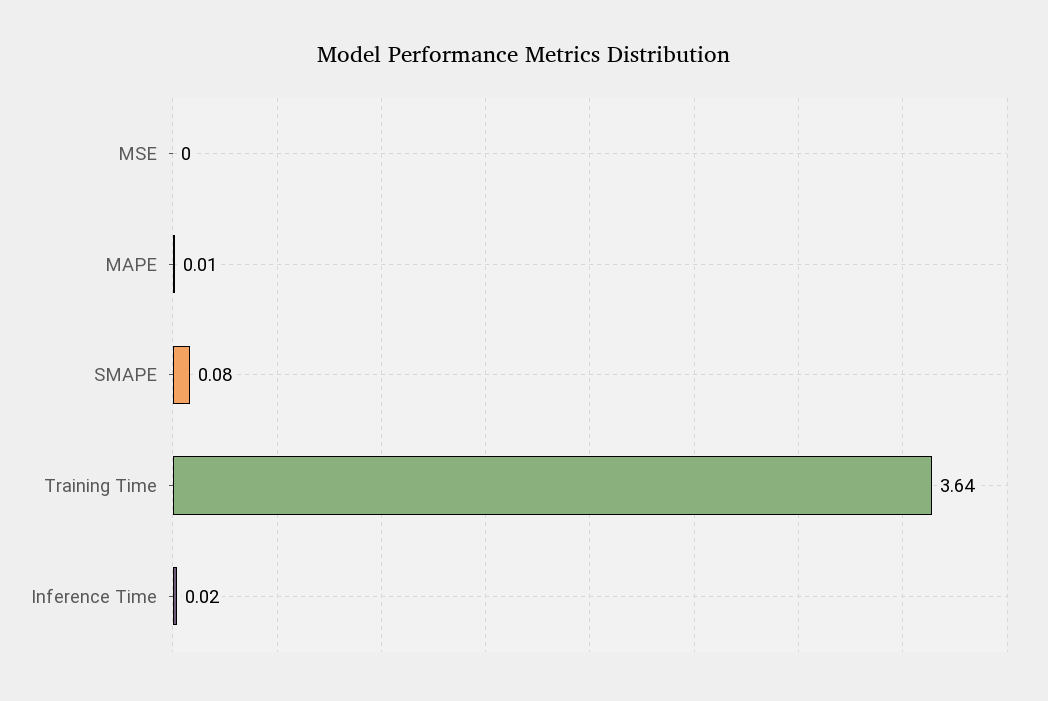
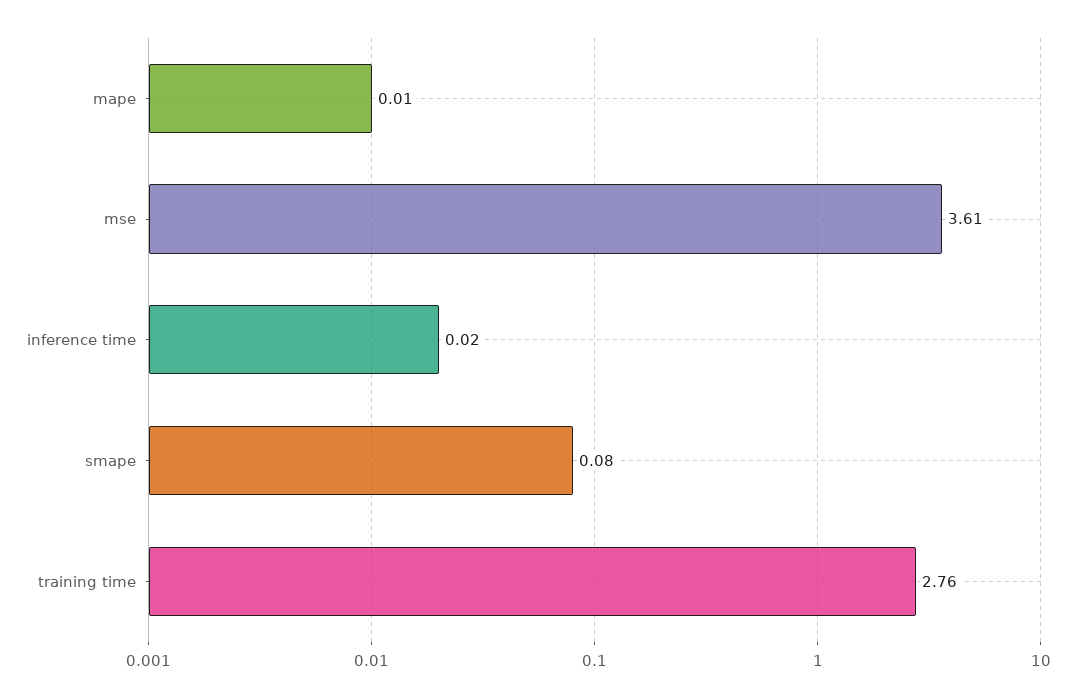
  {
-   "MSE": 0,
+   "MSE": 3.61,
    "MAPE": 0.01,
    "SMAPE": 0.08,
-   "Training Time": 3.64,
+   "Training Time": 2.76,
    "Inference Time": 0.02
  }

